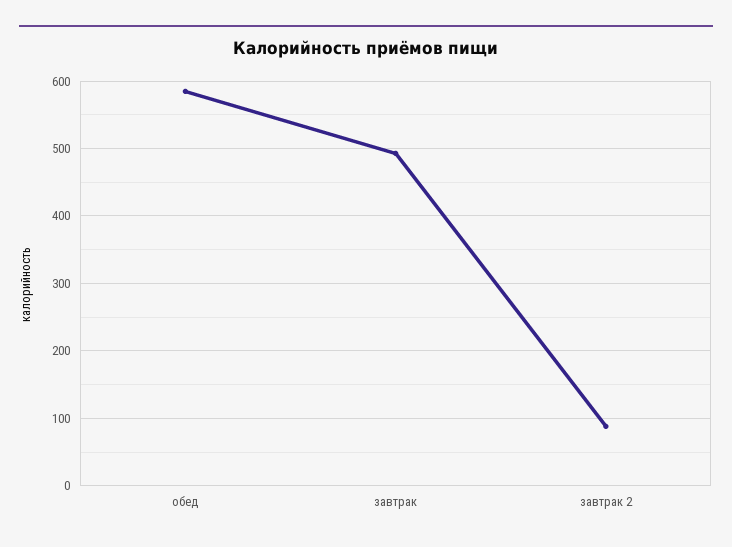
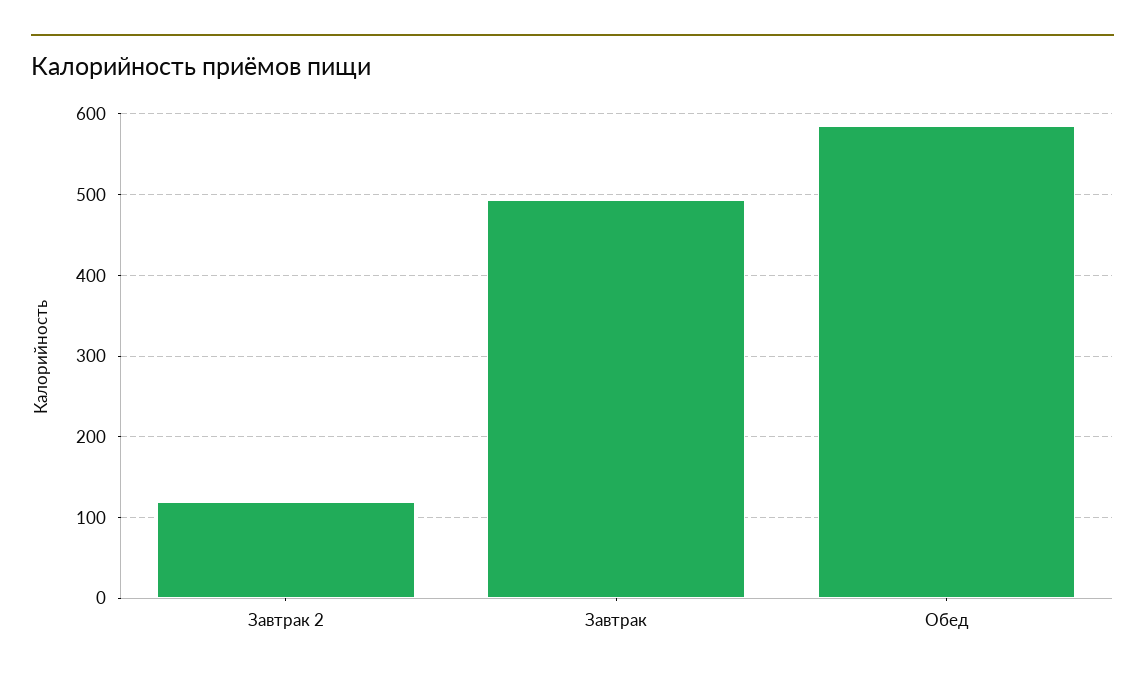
  {
    "обед": 580,
    "завтрак": 490,
-   "завтрак 2": 90
+   "завтрак 2": 120
  }

